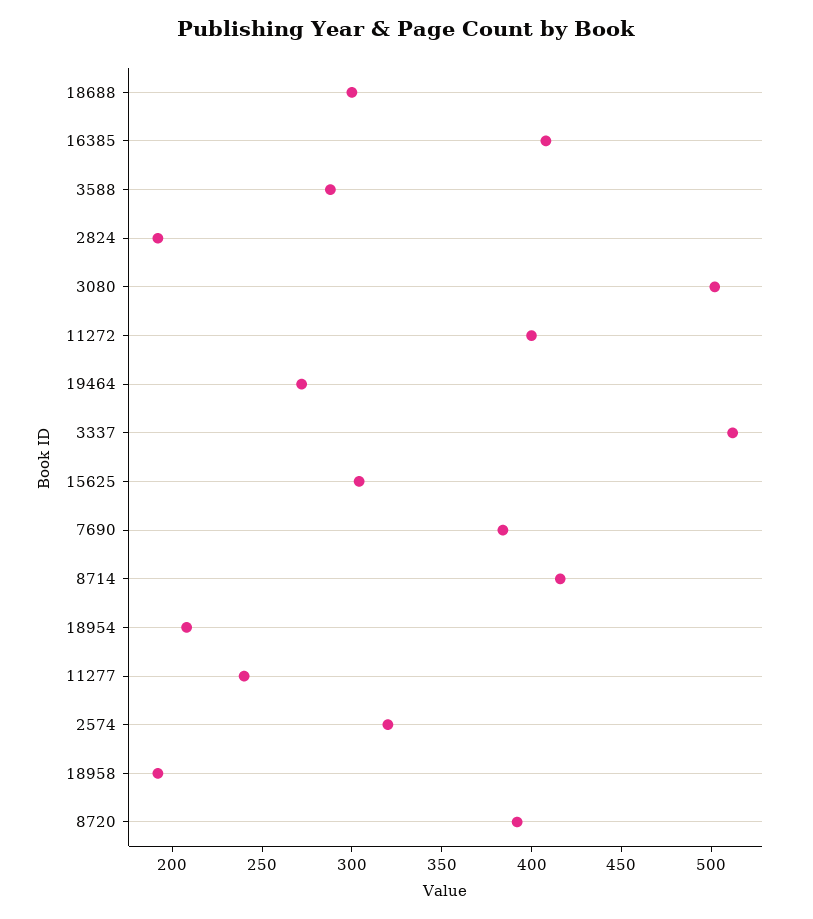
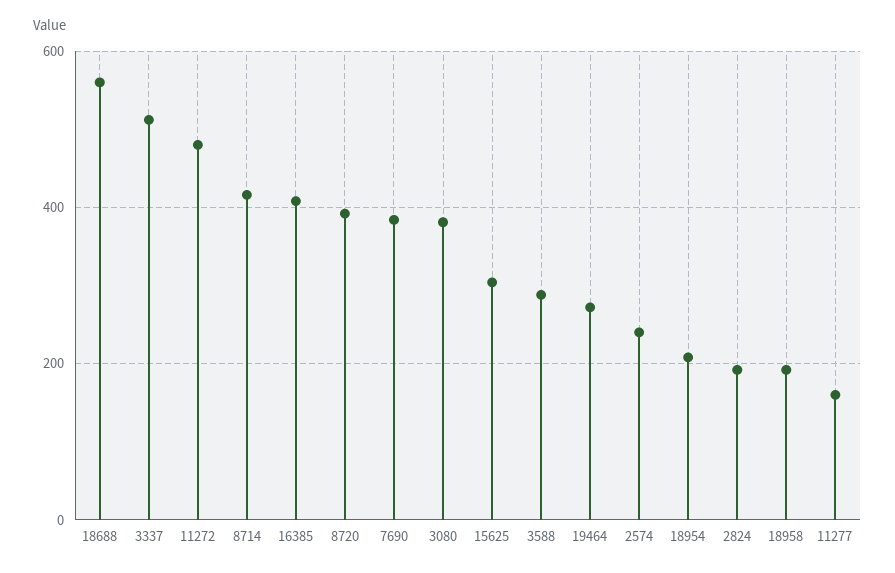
  {
-   "18688": 300,
+   "18688": 560,
    "16385": 410,
    "3588": 290,
    "2824": 190,
-   "3080": 500,
+   "3080": 380,
-   "11272": 400,
+   "11272": 480,
    "19464": 270,
    "3337": 510,
    "15625": 300,
    "7690": 380,
    "8714": 420,
    "18954": 210,
-   "11277": 240,
+   "11277": 160,
-   "2574": 320,
+   "2574": 240,
    "18958": 190,
    "8720": 390
  }

